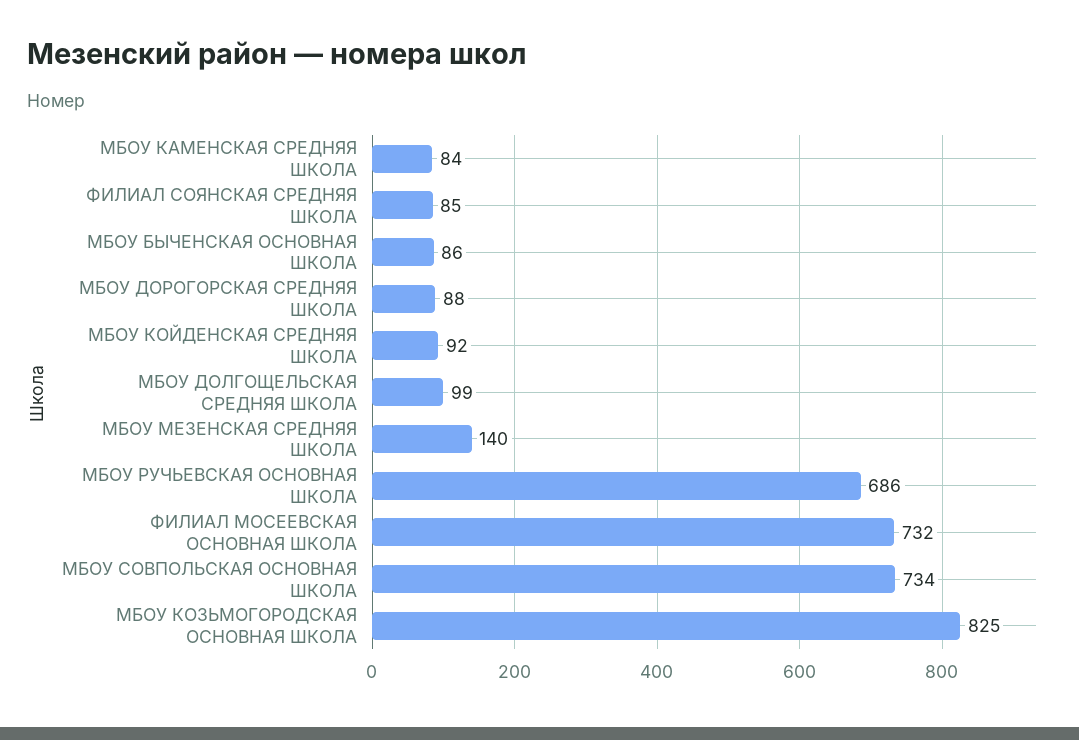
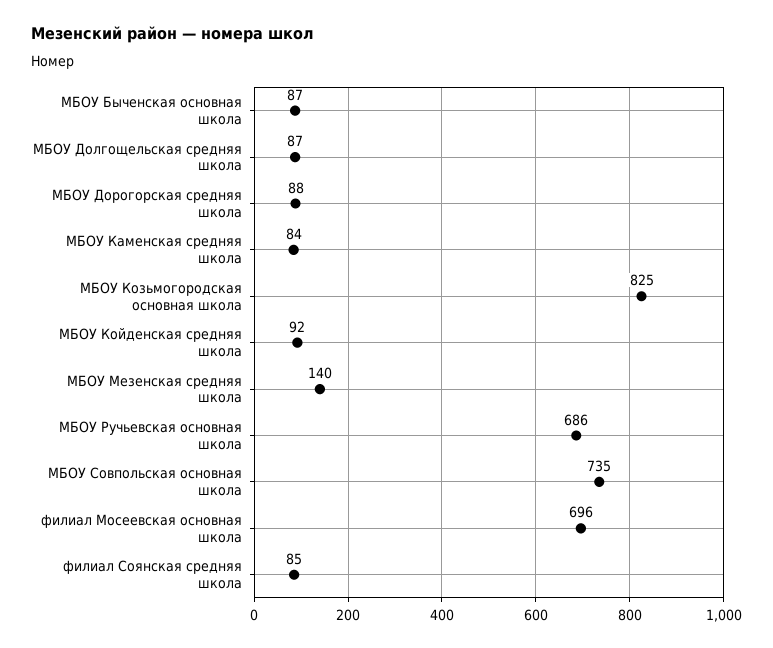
  {
    "МБОУ КАМЕНСКАЯ СРЕДНЯЯ ШКОЛА": 84,
    "ФИЛИАЛ СОЯНСКАЯ СРЕДНЯЯ ШКОЛА": 85,
-   "МБОУ БЫЧЕНСКАЯ ОСНОВНАЯ ШКОЛА": 86,
+   "МБОУ БЫЧЕНСКАЯ ОСНОВНАЯ ШКОЛА": 87,
    "МБОУ ДОРОГОРСКАЯ СРЕДНЯЯ ШКОЛА": 88,
    "МБОУ КОЙДЕНСКАЯ СРЕДНЯЯ ШКОЛА": 92,
-   "МБОУ ДОЛГОЩЕЛЬСКАЯ СРЕДНЯЯ ШКОЛА": 99,
+   "МБОУ ДОЛГОЩЕЛЬСКАЯ СРЕДНЯЯ ШКОЛА": 87,
    "МБОУ МЕЗЕНСКАЯ СРЕДНЯЯ ШКОЛА": 140,
    "МБОУ РУЧЬЕВСКАЯ ОСНОВНАЯ ШКОЛА": 686,
-   "ФИЛИАЛ МОСЕЕВСКАЯ ОСНОВНАЯ ШКОЛА": 732,
+   "ФИЛИАЛ МОСЕЕВСКАЯ ОСНОВНАЯ ШКОЛА": 696,
-   "МБОУ СОВПОЛЬСКАЯ ОСНОВНАЯ ШКОЛА": 734,
+   "МБОУ СОВПОЛЬСКАЯ ОСНОВНАЯ ШКОЛА": 735,
    "МБОУ КОЗЬМОГОРОДСКАЯ ОСНОВНАЯ ШКОЛА": 825
  }

